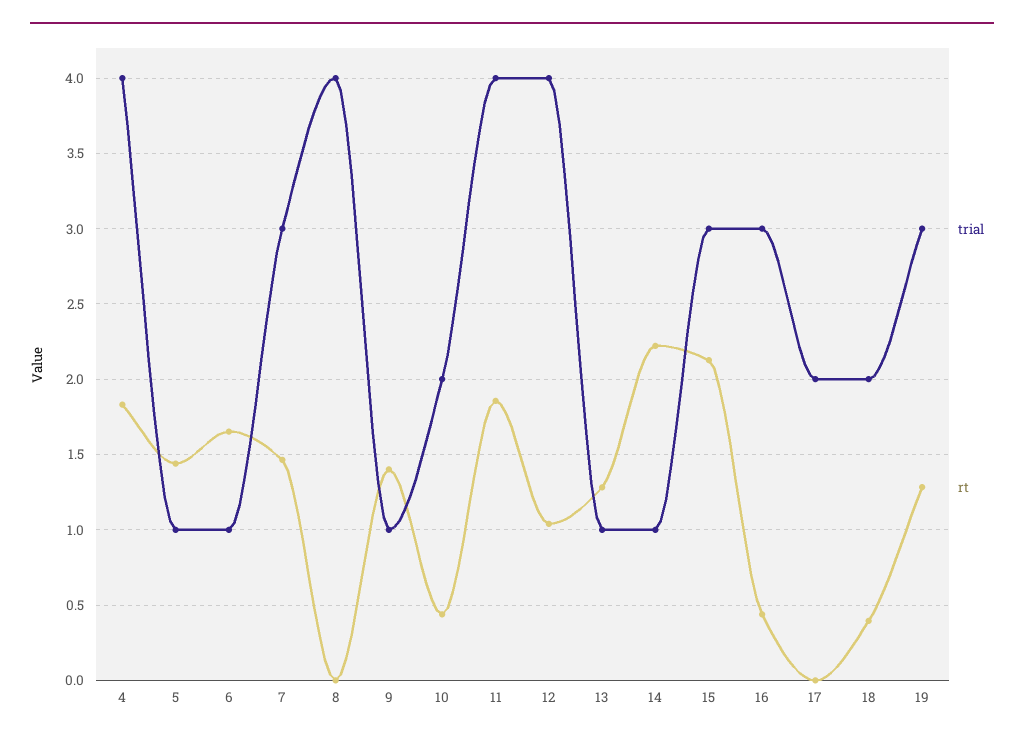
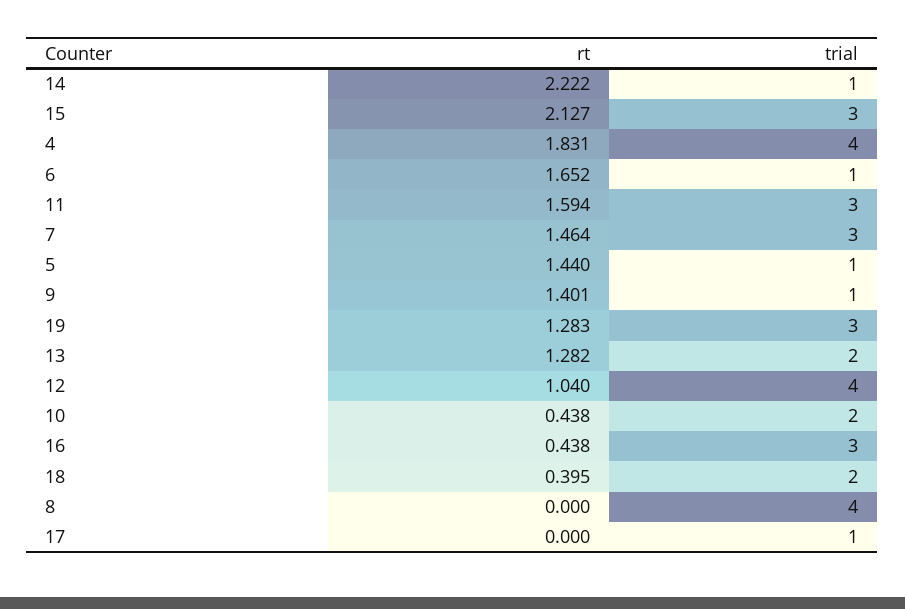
  {
    "trial": {
      "4": 4,
      "5": 1,
      "6": 1,
      "7": 3,
      "8": 4,
      "9": 1,
      "10": 2,
-     "11": 4,
+     "11": 3,
      "12": 4,
-     "13": 1,
+     "13": 2,
      "14": 1,
      "15": 3,
      "16": 3,
-     "17": 2,
+     "17": 1,
      "18": 2,
      "19": 3
    },
    "rt": {
      "4": 1.831,
      "5": 1.44,
      "6": 1.652,
      "7": 1.464,
      "8": 0,
      "9": 1.401,
      "10": 0.438,
-     "11": 1.85,
+     "11": 1.594,
      "12": 1.04,
      "13": 1.282,
      "14": 2.222,
      "15": 2.127,
      "16": 0.438,
      "17": 0,
      "18": 0.395,
      "19": 1.283
    }
  }

